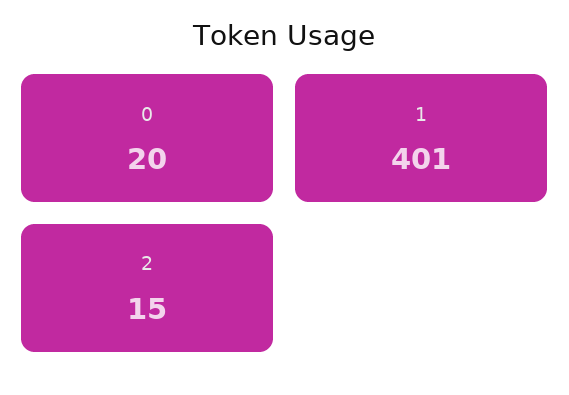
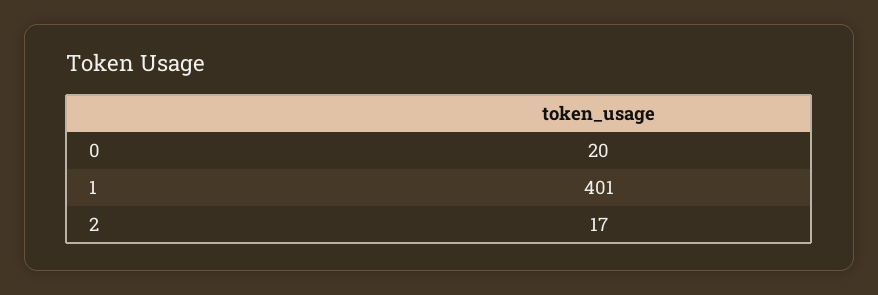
  {
    "0": 20,
    "1": 401,
-   "2": 15
+   "2": 17
  }

